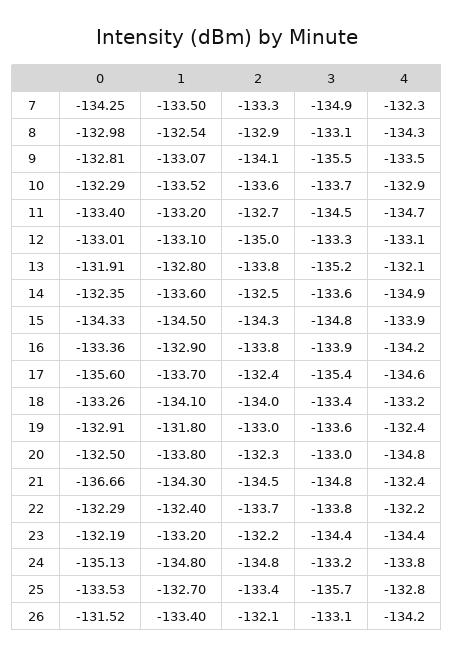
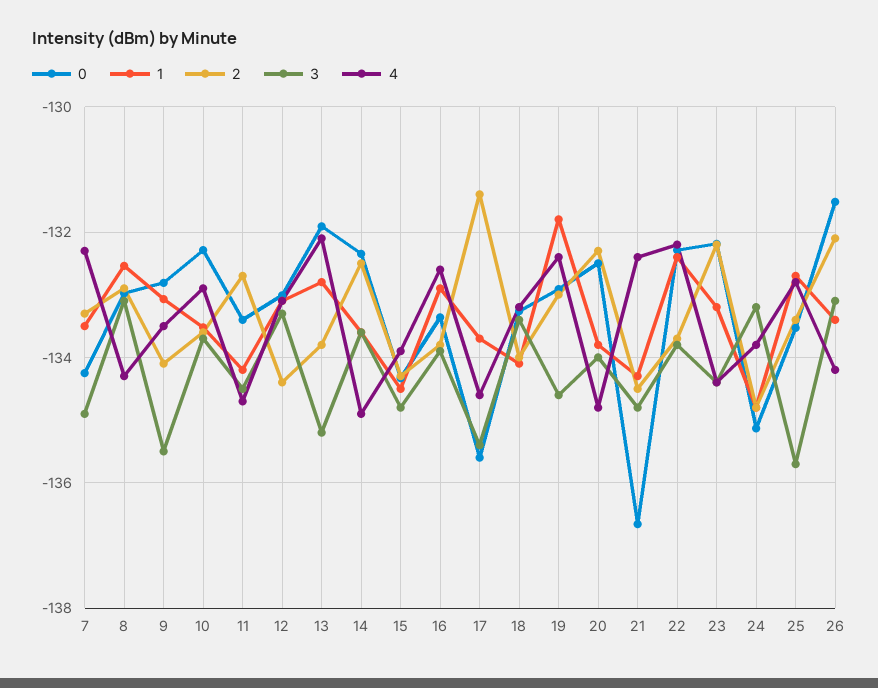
  {
    "0": {
      "7": -134.25,
      "8": -132.98,
      "9": -132.81,
      "10": -132.29,
      "11": -133.4,
      "12": -133.01,
      "13": -131.91,
      "14": -132.35,
      "15": -134.33,
      "16": -133.36,
      "17": -135.6,
      "18": -133.26,
      "19": -132.91,
      "20": -132.5,
      "21": -136.66,
      "22": -132.29,
      "23": -132.19,
      "24": -135.13,
      "25": -133.53,
      "26": -131.52
    },
    "1": {
      "7": -133.5,
      "8": -132.54,
      "9": -133.07,
      "10": -133.52,
-     "11": -133.2,
+     "11": -134.2,
      "12": -133.1,
      "13": -132.8,
      "14": -133.6,
      "15": -134.5,
      "16": -132.9,
      "17": -133.7,
      "18": -134.1,
      "19": -131.8,
      "20": -133.8,
      "21": -134.3,
      "22": -132.4,
      "23": -133.2,
      "24": -134.8,
      "25": -132.7,
      "26": -133.4
    },
    "2": {
      "7": -133.3,
      "8": -132.9,
      "9": -134.1,
      "10": -133.6,
      "11": -132.7,
-     "12": -135,
+     "12": -134.4,
      "13": -133.8,
      "14": -132.5,
      "15": -134.3,
      "16": -133.8,
-     "17": -132.4,
+     "17": -131.4,
      "18": -134,
      "19": -133,
      "20": -132.3,
      "21": -134.5,
      "22": -133.7,
      "23": -132.2,
      "24": -134.8,
      "25": -133.4,
      "26": -132.1
    },
    "3": {
      "7": -134.9,
      "8": -133.1,
      "9": -135.5,
      "10": -133.7,
      "11": -134.5,
      "12": -133.3,
      "13": -135.2,
      "14": -133.6,
      "15": -134.8,
      "16": -133.9,
      "17": -135.4,
      "18": -133.4,
-     "19": -133.6,
+     "19": -134.6,
-     "20": -133,
+     "20": -134,
      "21": -134.8,
      "22": -133.8,
      "23": -134.4,
      "24": -133.2,
      "25": -135.7,
      "26": -133.1
    },
    "4": {
      "7": -132.3,
      "8": -134.3,
      "9": -133.5,
      "10": -132.9,
      "11": -134.7,
      "12": -133.1,
      "13": -132.1,
      "14": -134.9,
      "15": -133.9,
-     "16": -134.2,
+     "16": -132.6,
      "17": -134.6,
      "18": -133.2,
      "19": -132.4,
      "20": -134.8,
      "21": -132.4,
      "22": -132.2,
      "23": -134.4,
      "24": -133.8,
      "25": -132.8,
      "26": -134.2
    }
  }

